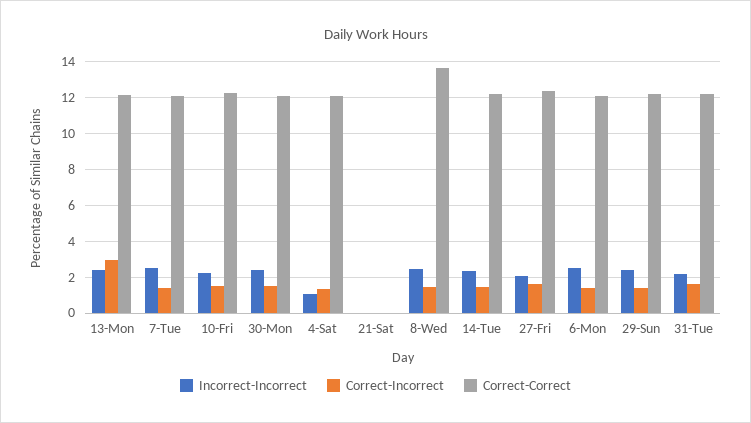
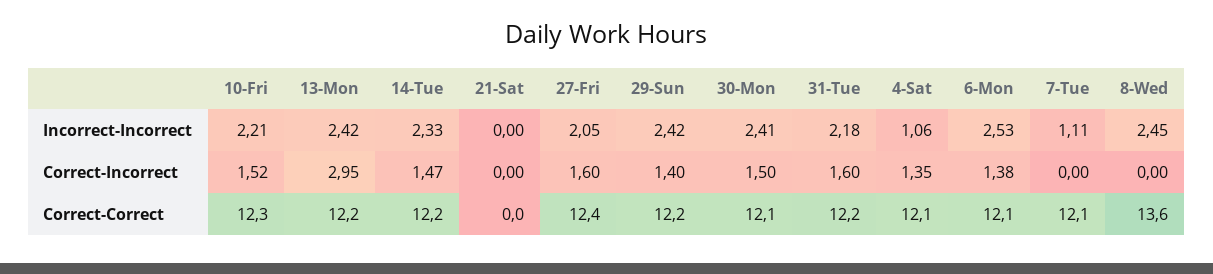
  {
    "Incorrect-Incorrect": {
      "13-Mon": 2.42,
-     "7-Tue": 2.5,
+     "7-Tue": 1.11,
      "10-Fri": 2.21,
      "30-Mon": 2.41,
      "4-Sat": 1.06,
      "21-Sat": 0,
      "8-Wed": 2.45,
      "14-Tue": 2.33,
      "27-Fri": 2.05,
      "6-Mon": 2.53,
      "29-Sun": 2.42,
      "31-Tue": 2.18
    },
    "Correct-Incorrect": {
      "13-Mon": 2.95,
-     "7-Tue": 1.5,
+     "7-Tue": 0,
      "10-Fri": 1.52,
      "30-Mon": 1.5,
      "4-Sat": 1.35,
      "21-Sat": 0,
-     "8-Wed": 1.5,
+     "8-Wed": 0,
      "14-Tue": 1.47,
      "27-Fri": 1.6,
      "6-Mon": 1.38,
      "29-Sun": 1.4,
      "31-Tue": 1.6
    },
    "Correct-Correct": {
      "13-Mon": 12.2,
      "7-Tue": 12.1,
      "10-Fri": 12.3,
      "30-Mon": 12.1,
      "4-Sat": 12.1,
      "21-Sat": 0,
      "8-Wed": 13.6,
      "14-Tue": 12.2,
      "27-Fri": 12.4,
      "6-Mon": 12.1,
      "29-Sun": 12.2,
      "31-Tue": 12.2
    }
  }

